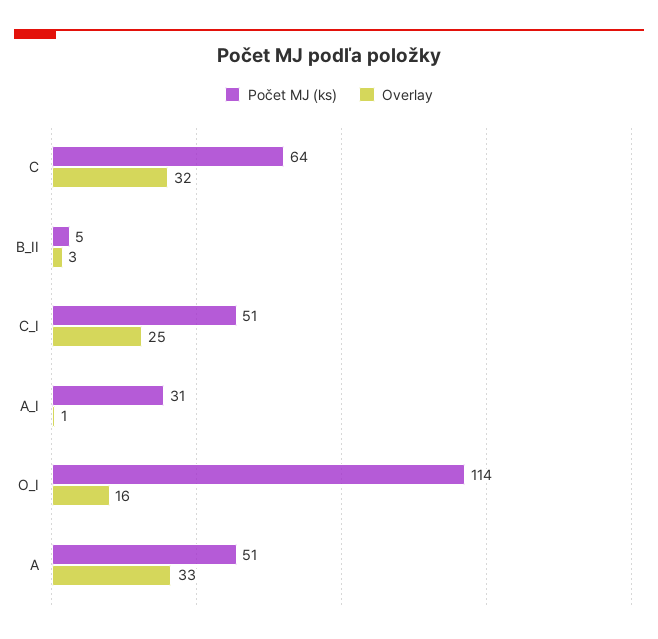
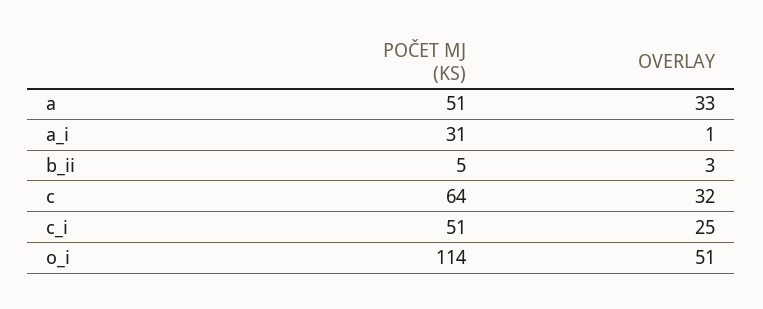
  {
    "Počet MJ (ks)": {
      "C": 64,
      "B_II": 5,
      "C_I": 51,
      "A_I": 31,
      "O_I": 114,
      "A": 51
    },
    "Overlay": {
      "C": 32,
      "B_II": 3,
      "C_I": 25,
      "A_I": 1,
-     "O_I": 16,
+     "O_I": 51,
      "A": 33
    }
  }

